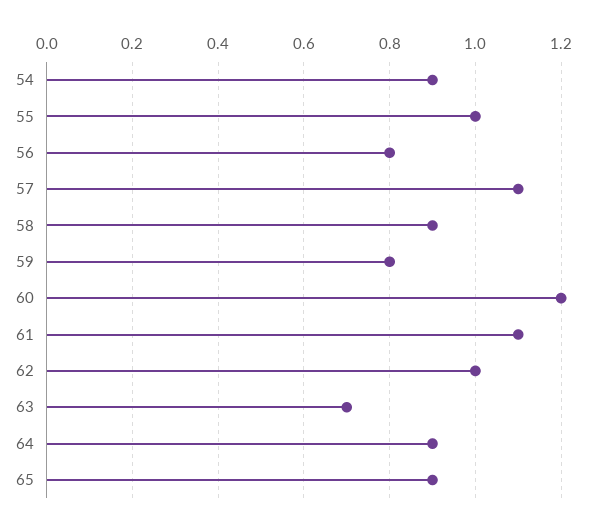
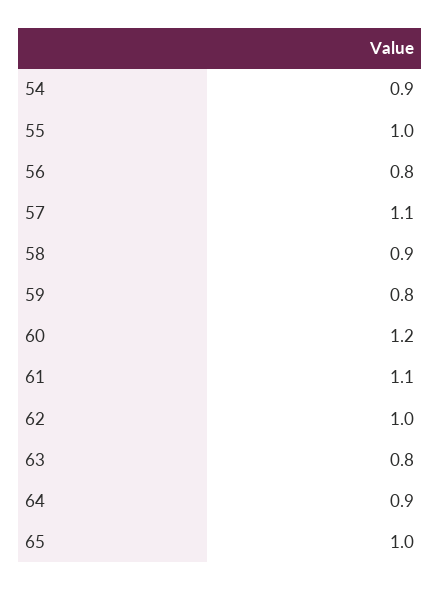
  {
    "54": 0.9,
    "55": 1,
    "56": 0.8,
    "57": 1.1,
    "58": 0.9,
    "59": 0.8,
    "60": 1.2,
    "61": 1.1,
    "62": 1,
-   "63": 0.7,
+   "63": 0.8,
    "64": 0.9,
-   "65": 0.9
+   "65": 1
  }

